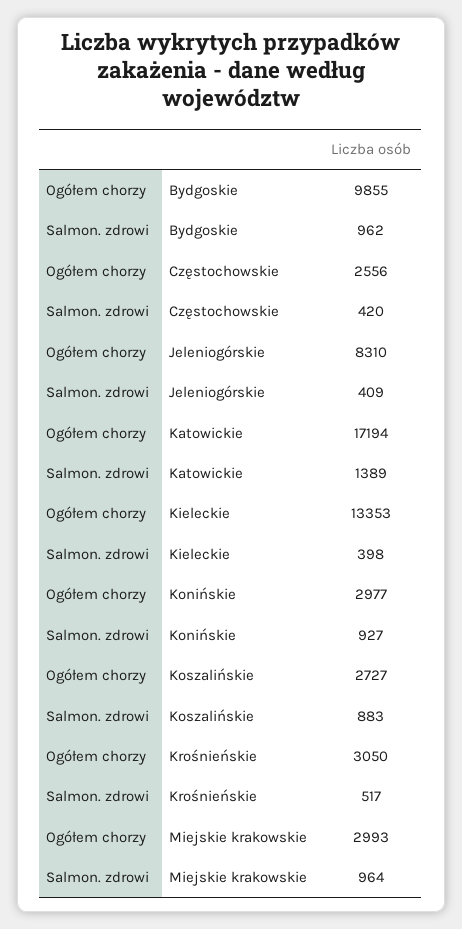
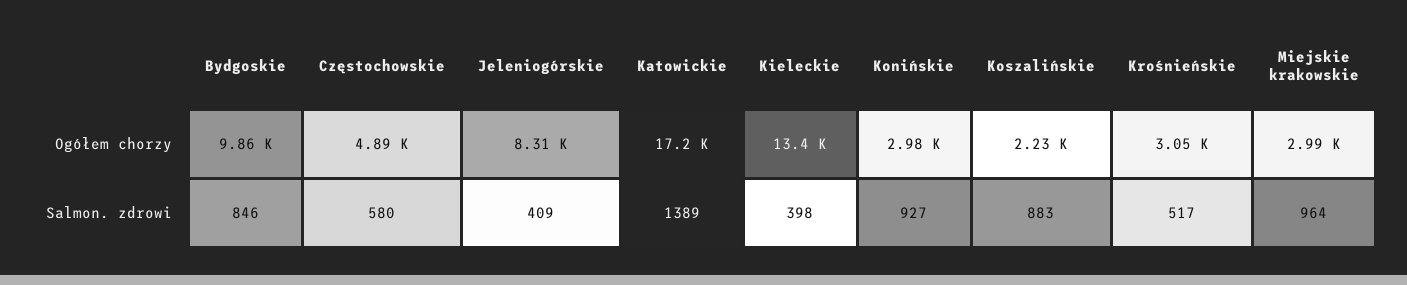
  {
    "Ogółem chorzy": {
      "Bydgoskie": 9855,
-     "Częstochowskie": 2556,
+     "Częstochowskie": 4890,
      "Jeleniogórskie": 8310,
      "Katowickie": 17194,
      "Kieleckie": 13353,
      "Konińskie": 2977,
-     "Koszalińskie": 2727,
+     "Koszalińskie": 2230,
      "Krośnieńskie": 3050,
      "Miejskie krakowskie": 2993
    },
    "Salmon. zdrowi": {
-     "Bydgoskie": 962,
+     "Bydgoskie": 846,
-     "Częstochowskie": 420,
+     "Częstochowskie": 580,
      "Jeleniogórskie": 409,
      "Katowickie": 1389,
      "Kieleckie": 398,
      "Konińskie": 927,
      "Koszalińskie": 883,
      "Krośnieńskie": 517,
      "Miejskie krakowskie": 964
    }
  }

